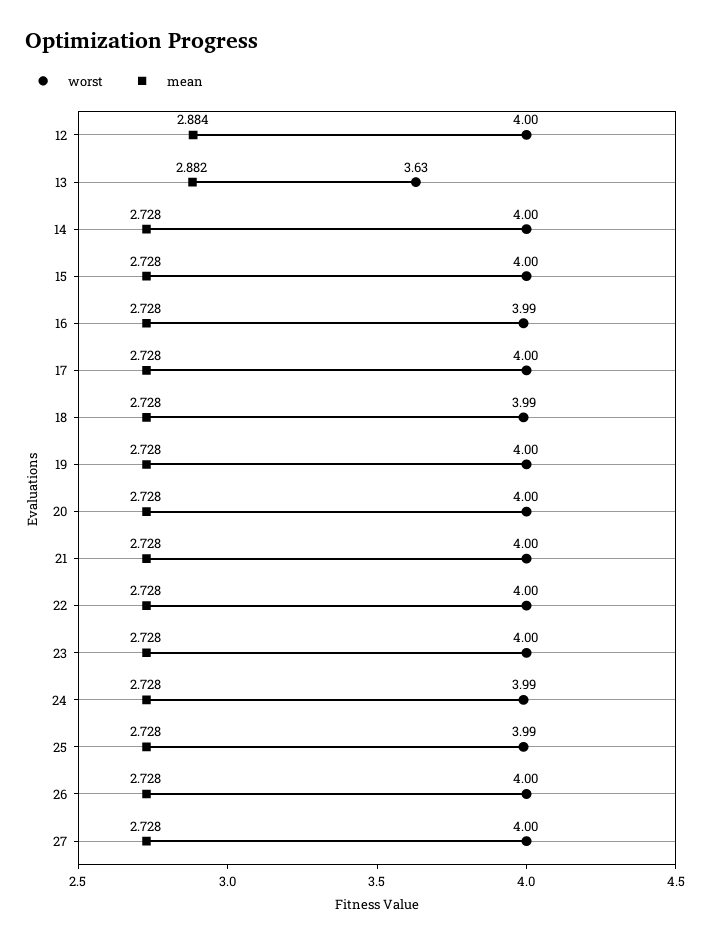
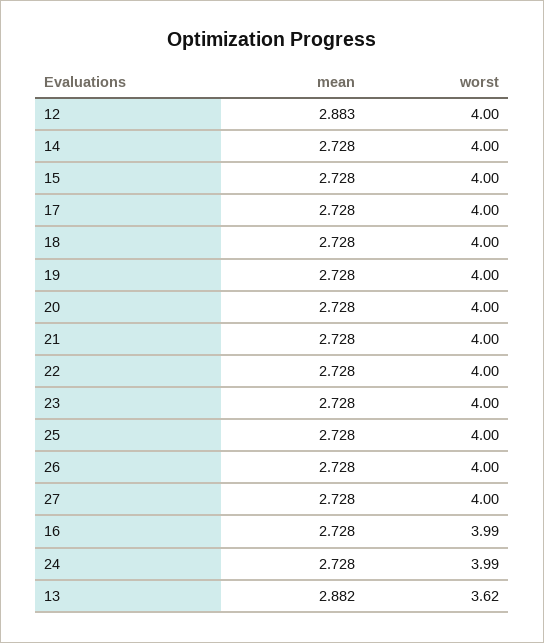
  {
    "worst": {
      "12": 4,
-     "13": 3.63,
+     "13": 3.62,
      "14": 4,
      "15": 4,
      "16": 3.99,
      "17": 4,
-     "18": 3.99,
+     "18": 4,
      "19": 4,
      "20": 4,
      "21": 4,
      "22": 4,
      "23": 4,
      "24": 3.99,
-     "25": 3.99,
+     "25": 4,
      "26": 4,
      "27": 4
    },
    "mean": {
-     "12": 2.884,
+     "12": 2.883,
      "13": 2.882,
      "14": 2.728,
      "15": 2.728,
      "16": 2.728,
      "17": 2.728,
      "18": 2.728,
      "19": 2.728,
      "20": 2.728,
      "21": 2.728,
      "22": 2.728,
      "23": 2.728,
      "24": 2.728,
      "25": 2.728,
      "26": 2.728,
      "27": 2.728
    }
  }

